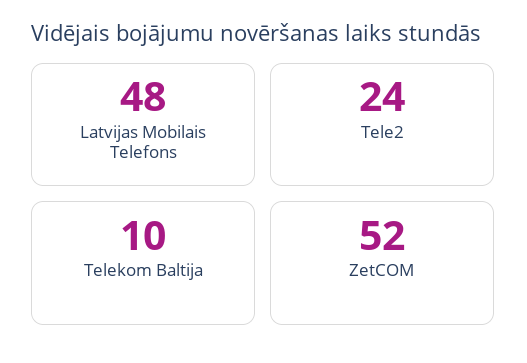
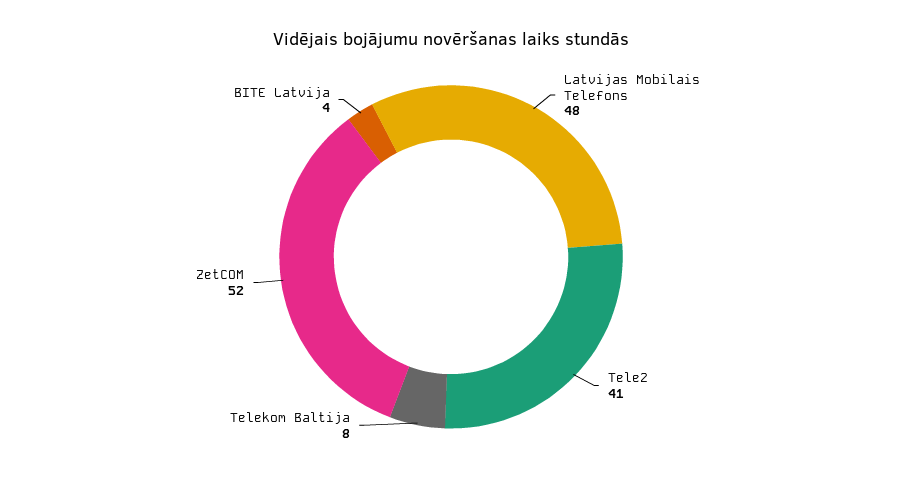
  {
    "Latvijas Mobilais Telefons": 48,
-   "Tele2": 24,
+   "Tele2": 41,
-   "Telekom Baltija": 10,
+   "Telekom Baltija": 8,
-   "ZetCOM": 52
+   "ZetCOM": 52,
+   "BITE Latvija": 4
  }

